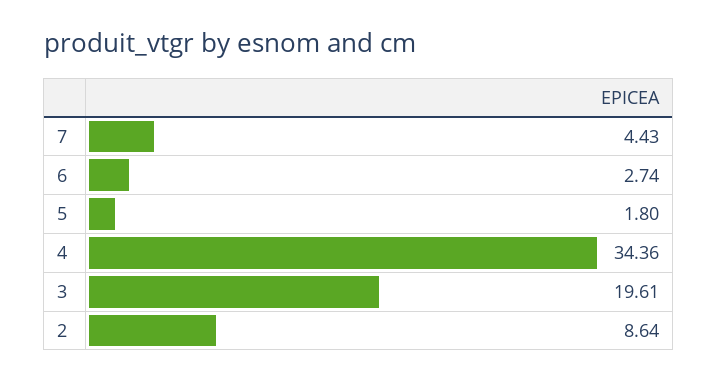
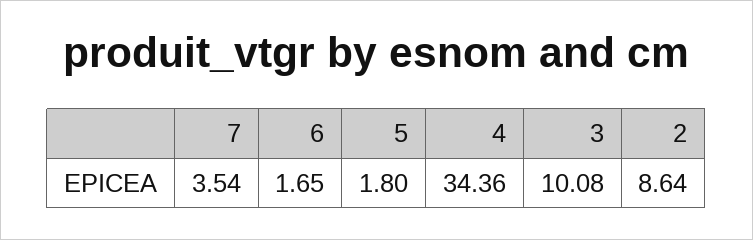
  {
-   "7": 4.43,
+   "7": 3.54,
-   "6": 2.74,
+   "6": 1.65,
    "5": 1.8,
    "4": 34.36,
-   "3": 19.61,
+   "3": 10.08,
    "2": 8.64
  }

